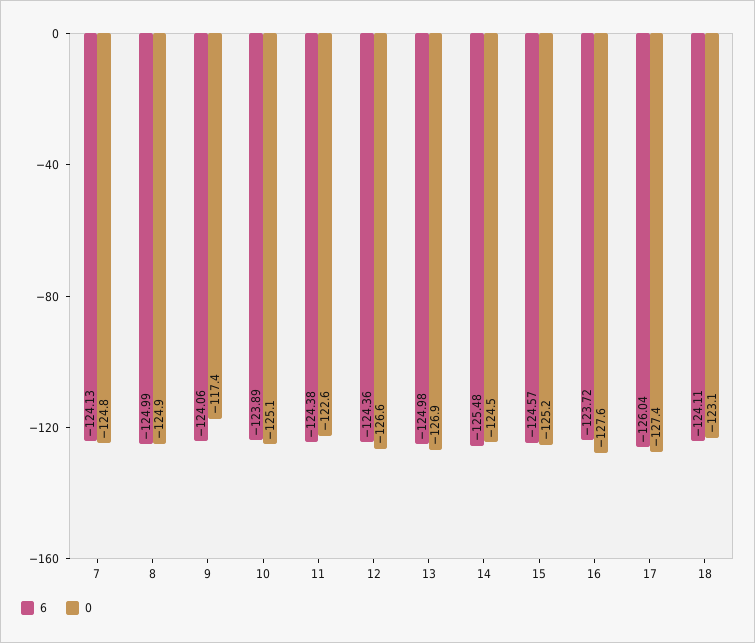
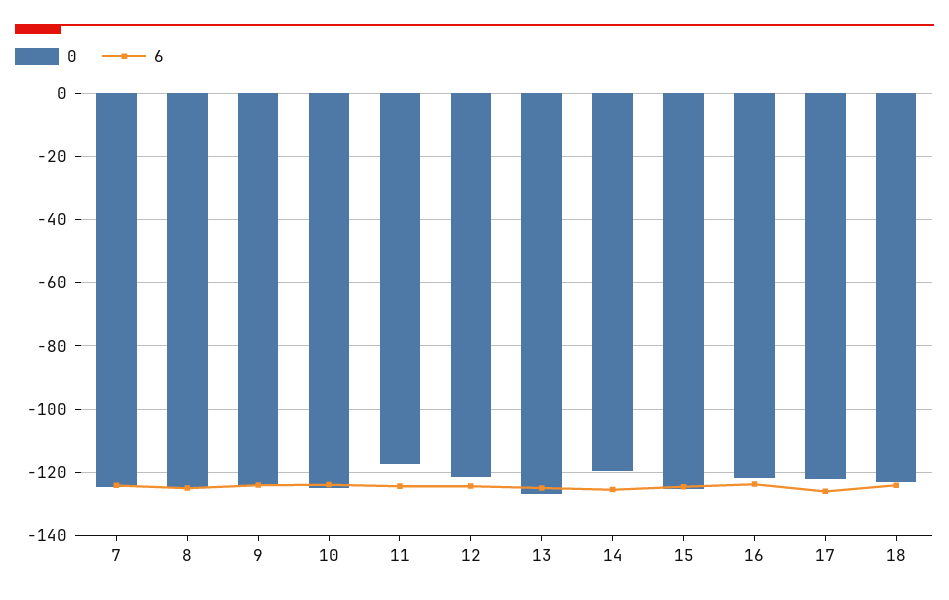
  {
    "6": {
      "7": -124.13,
      "8": -124.99,
      "9": -124.06,
      "10": -123.89,
      "11": -124.38,
      "12": -124.36,
      "13": -124.98,
      "14": -125.48,
      "15": -124.57,
      "16": -123.72,
      "17": -126.04,
      "18": -124.11
    },
    "0": {
      "7": -124.8,
      "8": -124.9,
-     "9": -117.4,
+     "9": -124,
      "10": -125.1,
-     "11": -122.6,
+     "11": -118,
-     "12": -126.6,
+     "12": -122,
      "13": -126.9,
-     "14": -124.5,
+     "14": -120,
      "15": -125.2,
-     "16": -127.6,
+     "16": -122,
-     "17": -127.4,
+     "17": -122,
      "18": -123.1
    }
  }

